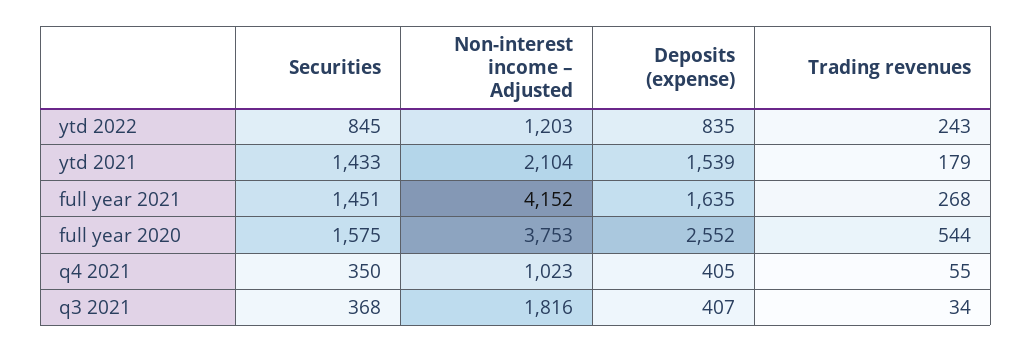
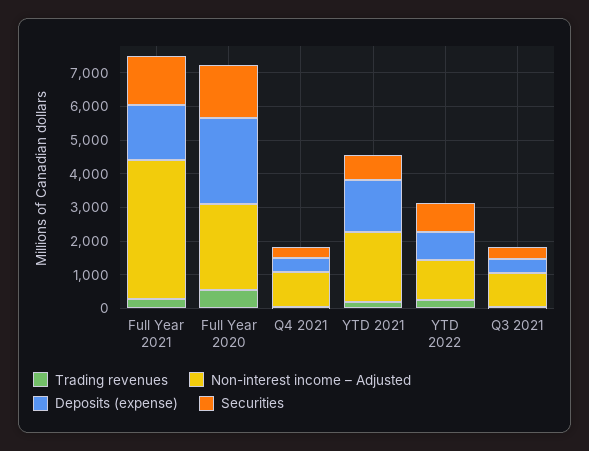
  {
    "Securities": {
      "ytd 2022": 845,
-     "ytd 2021": 1433,
+     "ytd 2021": 750,
      "full year 2021": 1451,
      "full year 2020": 1575,
      "q4 2021": 350,
      "q3 2021": 368
    },
    "Non-interest income – Adjusted": {
      "ytd 2022": 1203,
      "ytd 2021": 2104,
      "full year 2021": 4152,
-     "full year 2020": 3753,
+     "full year 2020": 2500,
      "q4 2021": 1023,
-     "q3 2021": 1816
+     "q3 2021": 1000
    },
    "Deposits (expense)": {
      "ytd 2022": 835,
      "ytd 2021": 1539,
      "full year 2021": 1635,
      "full year 2020": 2552,
      "q4 2021": 405,
      "q3 2021": 407
    },
    "Trading revenues": {
      "ytd 2022": 243,
      "ytd 2021": 179,
      "full year 2021": 268,
      "full year 2020": 544,
      "q4 2021": 55,
      "q3 2021": 34
    }
  }

